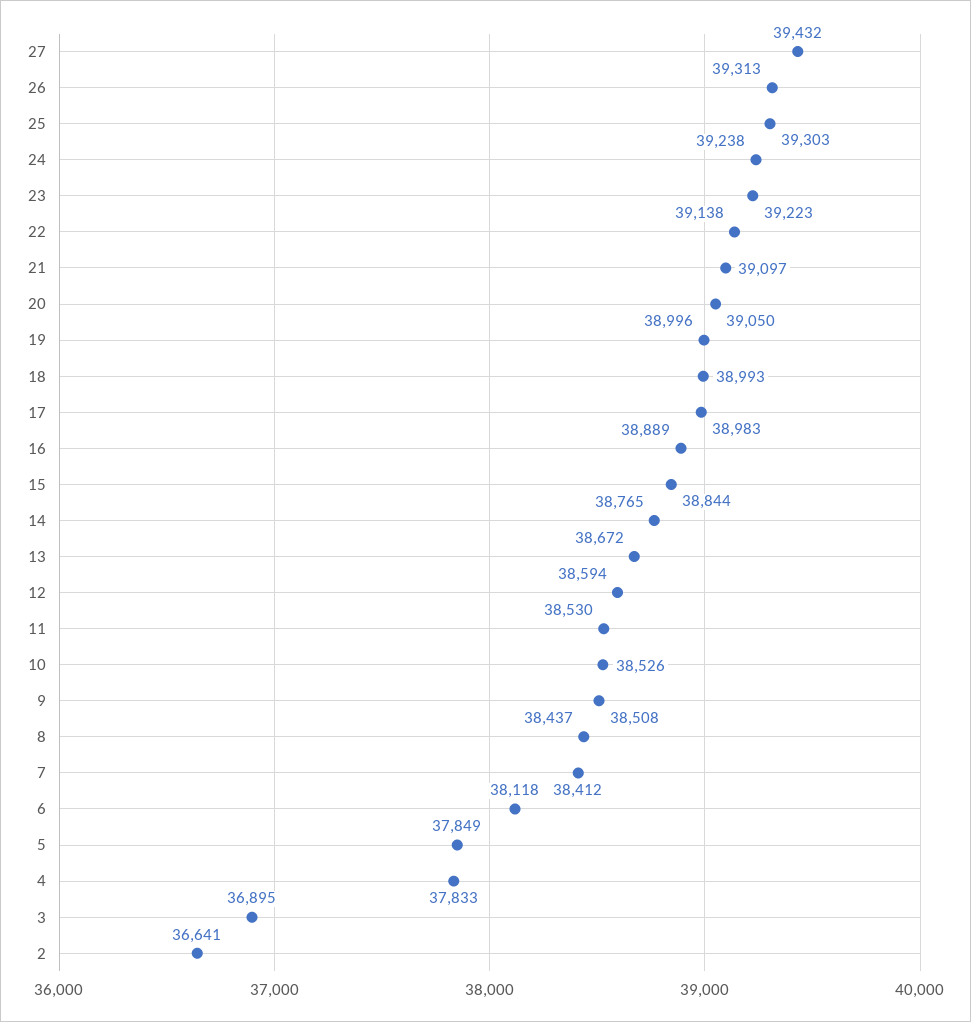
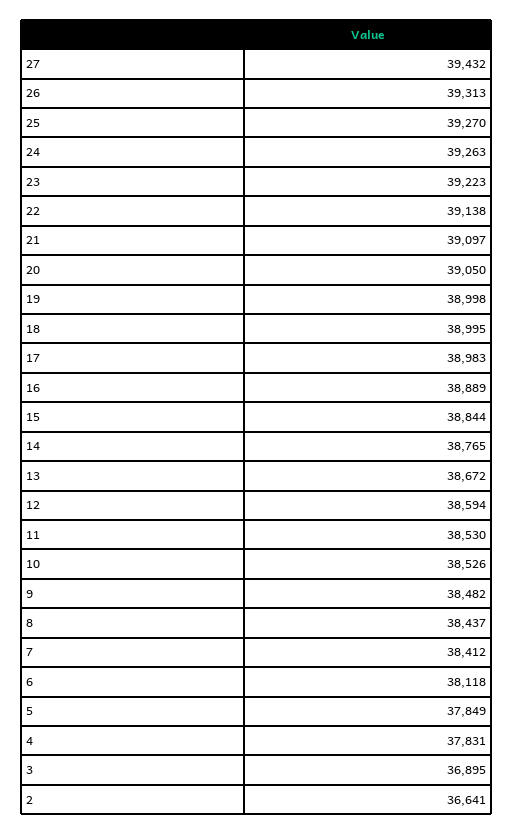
  {
    "27": 39432,
    "26": 39313,
-   "25": 39303,
+   "25": 39270,
-   "24": 39238,
+   "24": 39263,
    "23": 39223,
    "22": 39138,
    "21": 39097,
    "20": 39050,
-   "19": 38996,
+   "19": 38998,
-   "18": 38993,
+   "18": 38995,
    "17": 38983,
    "16": 38889,
    "15": 38844,
    "14": 38765,
    "13": 38672,
    "12": 38594,
    "11": 38530,
    "10": 38526,
-   "9": 38508,
+   "9": 38482,
    "8": 38437,
    "7": 38412,
    "6": 38118,
    "5": 37849,
-   "4": 37833,
+   "4": 37831,
    "3": 36895,
    "2": 36641
  }

